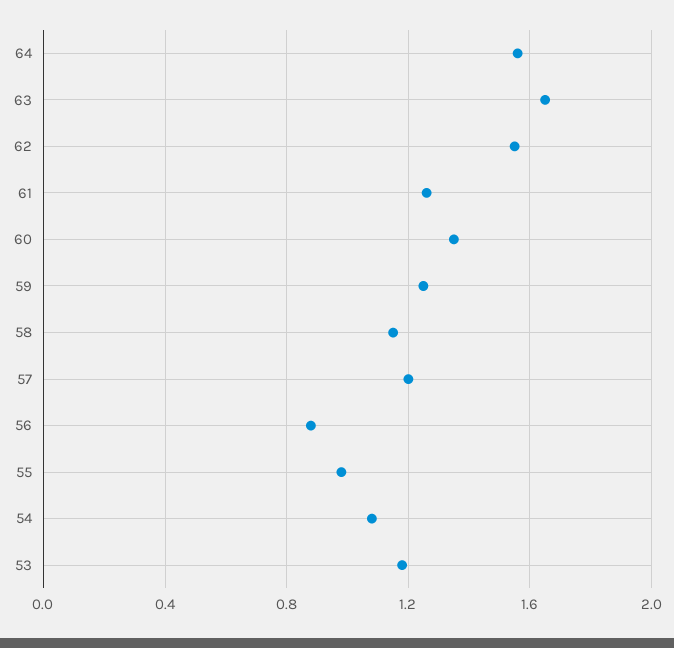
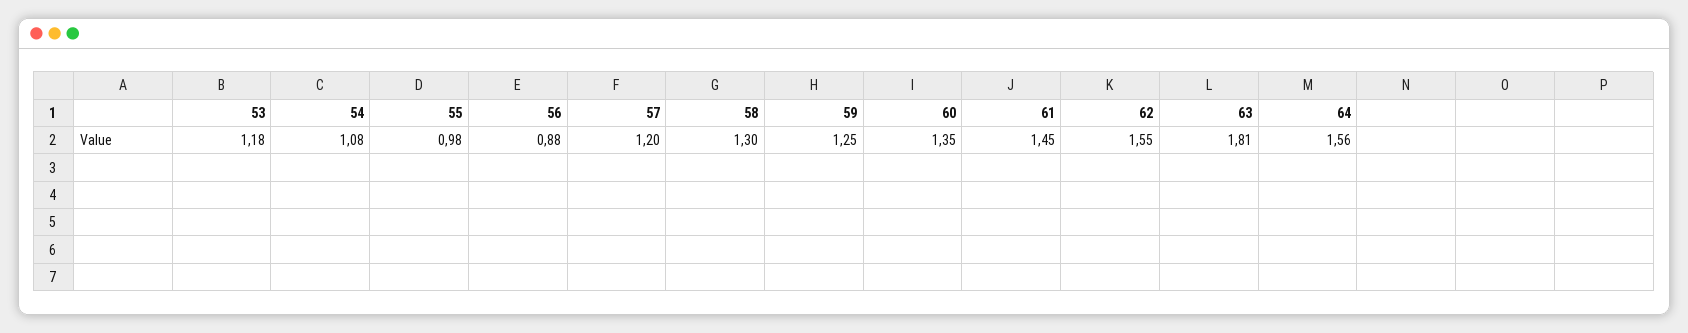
  {
    "64": 1.56,
-   "63": 1.65,
+   "63": 1.81,
    "62": 1.55,
-   "61": 1.25,
+   "61": 1.45,
    "60": 1.35,
    "59": 1.25,
-   "58": 1.15,
+   "58": 1.3,
    "57": 1.2,
    "56": 0.88,
    "55": 0.98,
    "54": 1.08,
    "53": 1.18
  }

